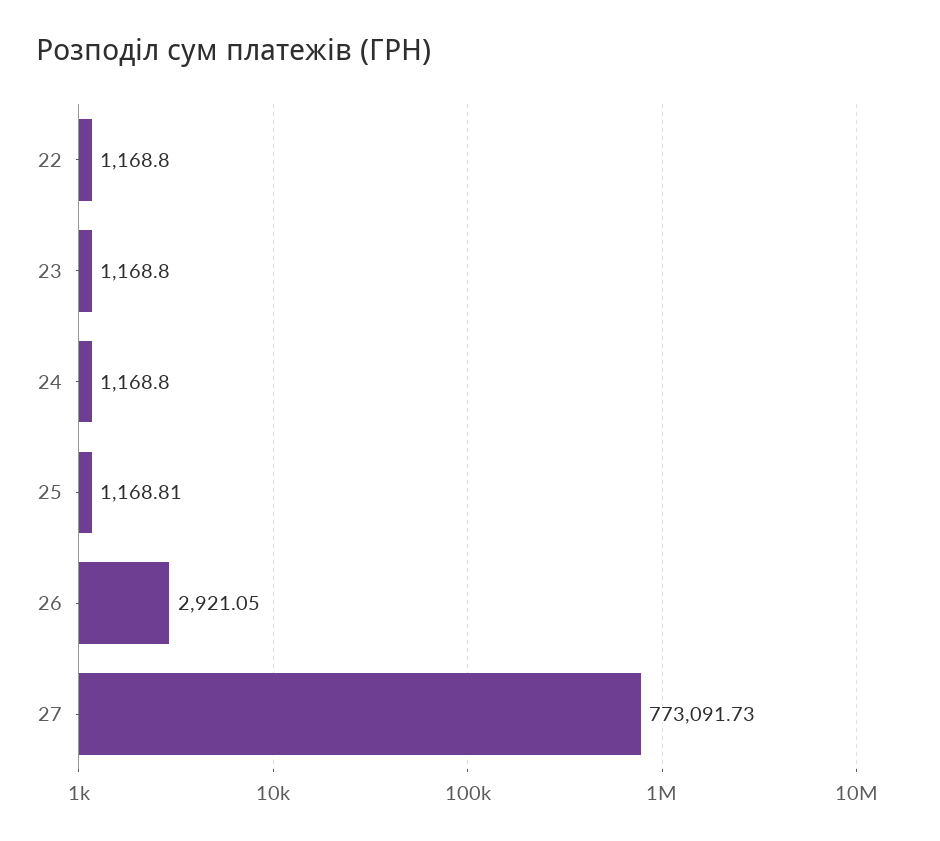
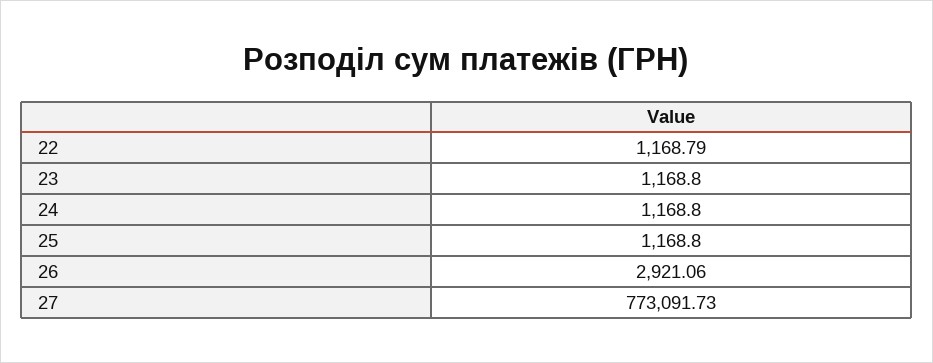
  {
-   "22": 1168.8,
+   "22": 1168.79,
    "23": 1168.8,
    "24": 1168.8,
-   "25": 1168.81,
+   "25": 1168.8,
-   "26": 2921.05,
+   "26": 2921.06,
    "27": 773091.73
  }

